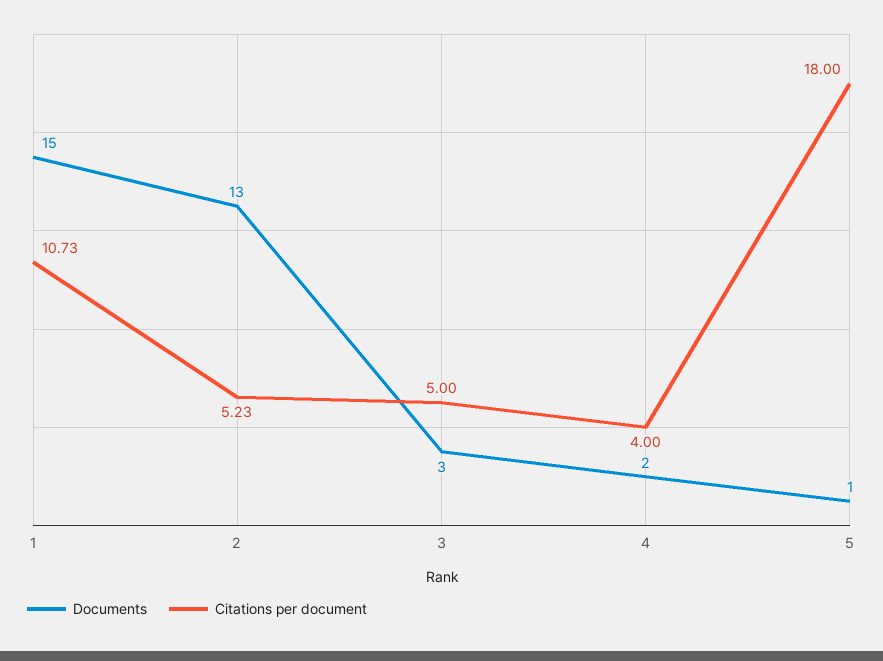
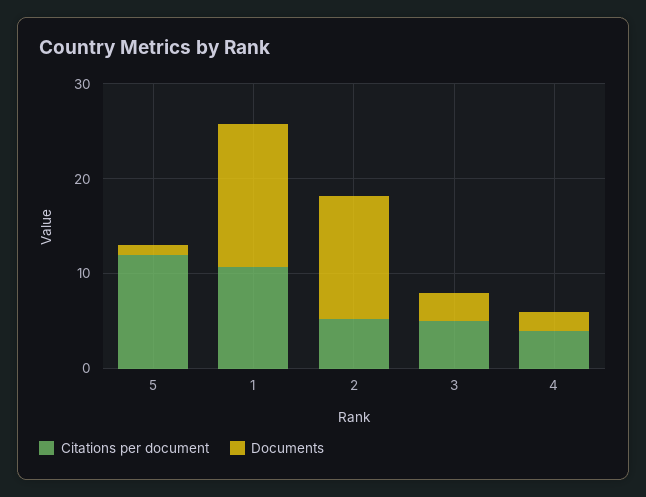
  {
    "Documents": {
      "1": 15,
      "2": 13,
      "3": 3,
      "4": 2,
      "5": 1
    },
    "Citations per document": {
      "1": 10.73,
      "2": 5.23,
      "3": 5,
      "4": 4,
-     "5": 18
+     "5": 12
    }
  }

